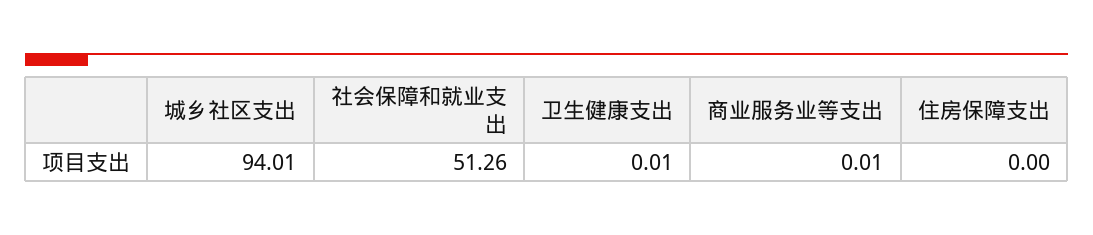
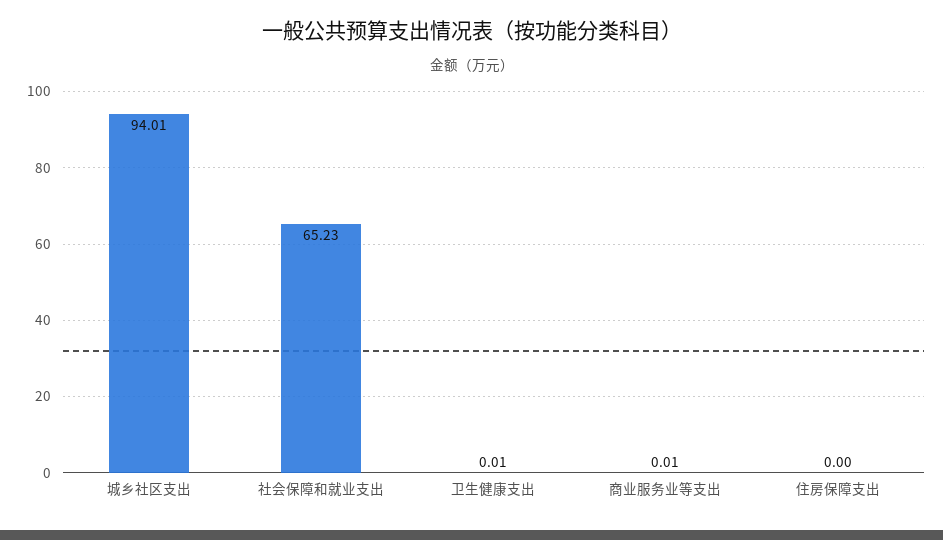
  {
    "城乡社区支出": 94.01,
-   "社会保障和就业支出": 51.26,
+   "社会保障和就业支出": 65.23,
    "卫生健康支出": 0.01,
    "商业服务业等支出": 0.01,
    "住房保障支出": 0
  }

